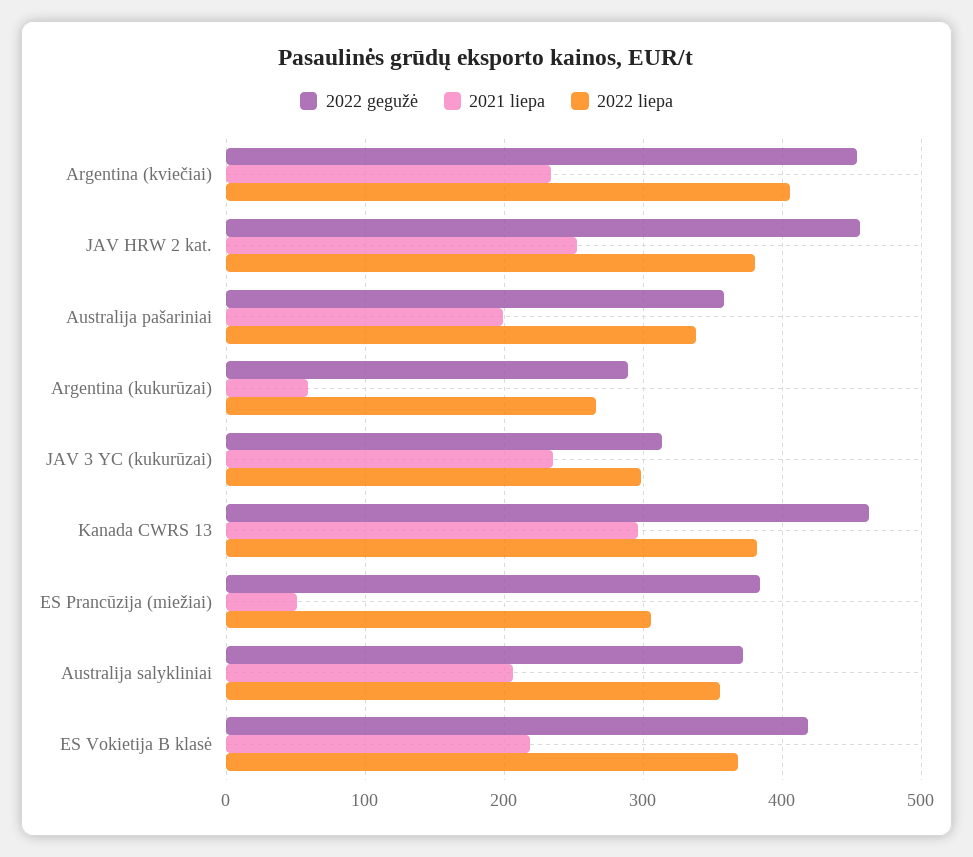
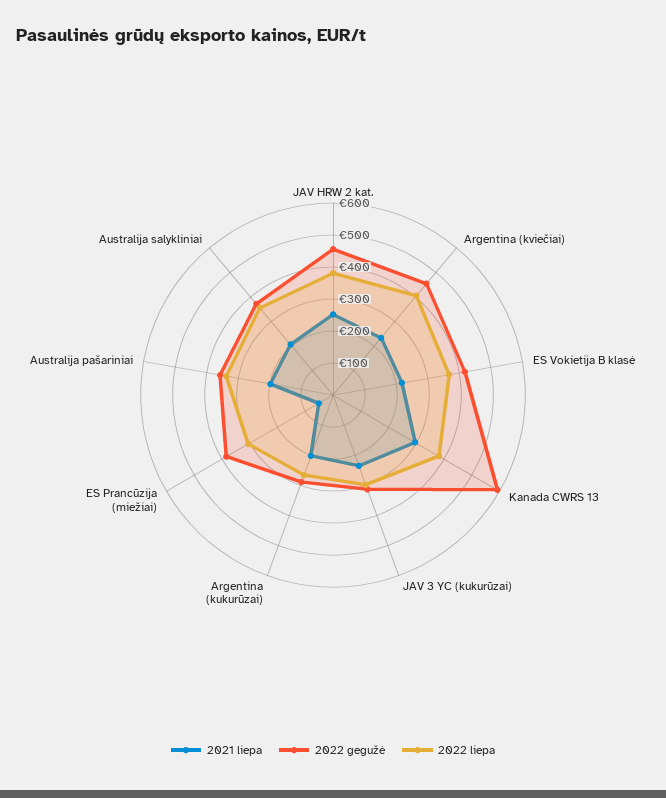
  {
    "2022 gegužė": {
      "Argentina (kviečiai)": 450,
      "JAV HRW 2 kat.": 460,
      "Australija pašariniai": 360,
      "Argentina (kukurūzai)": 290,
      "JAV 3 YC (kukurūzai)": 310,
-     "Kanada CWRS 13": 460,
+     "Kanada CWRS 13": 600,
      "ES Prancūzija (miežiai)": 380,
      "Australija salykliniai": 370,
      "ES Vokietija B klasė": 420
    },
    "2021 liepa": {
      "Argentina (kviečiai)": 230,
      "JAV HRW 2 kat.": 250,
      "Australija pašariniai": 200,
-     "Argentina (kukurūzai)": 60,
+     "Argentina (kukurūzai)": 200,
      "JAV 3 YC (kukurūzai)": 240,
      "Kanada CWRS 13": 300,
      "ES Prancūzija (miežiai)": 50,
      "Australija salykliniai": 210,
      "ES Vokietija B klasė": 220
    },
    "2022 liepa": {
      "Argentina (kviečiai)": 410,
      "JAV HRW 2 kat.": 380,
      "Australija pašariniai": 340,
      "Argentina (kukurūzai)": 270,
      "JAV 3 YC (kukurūzai)": 300,
      "Kanada CWRS 13": 380,
      "ES Prancūzija (miežiai)": 310,
      "Australija salykliniai": 350,
      "ES Vokietija B klasė": 370
    }
  }

